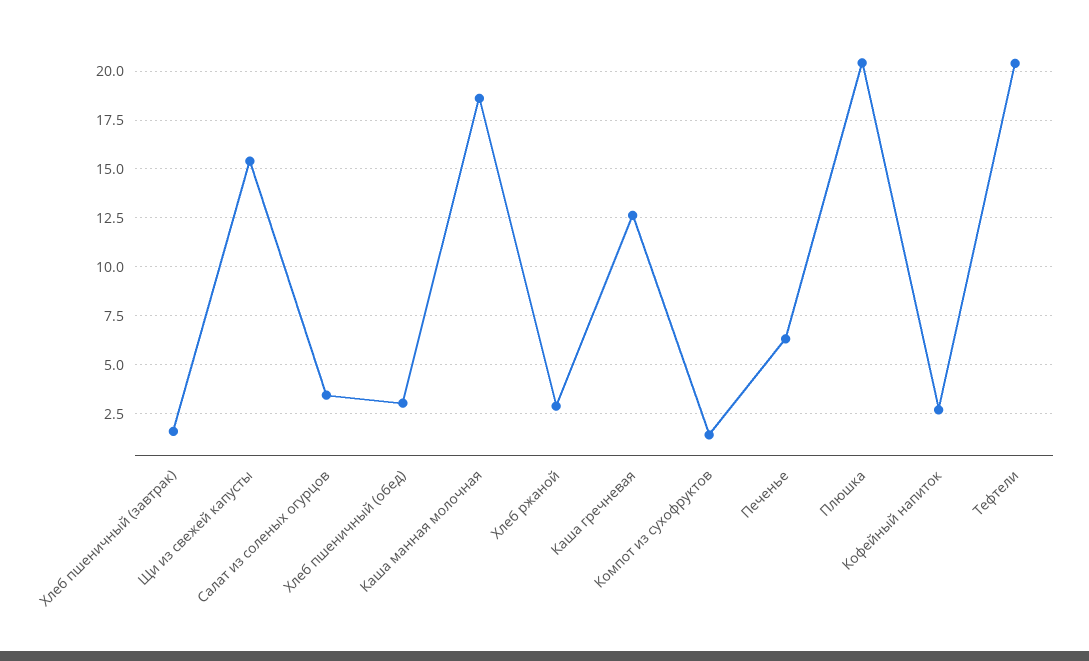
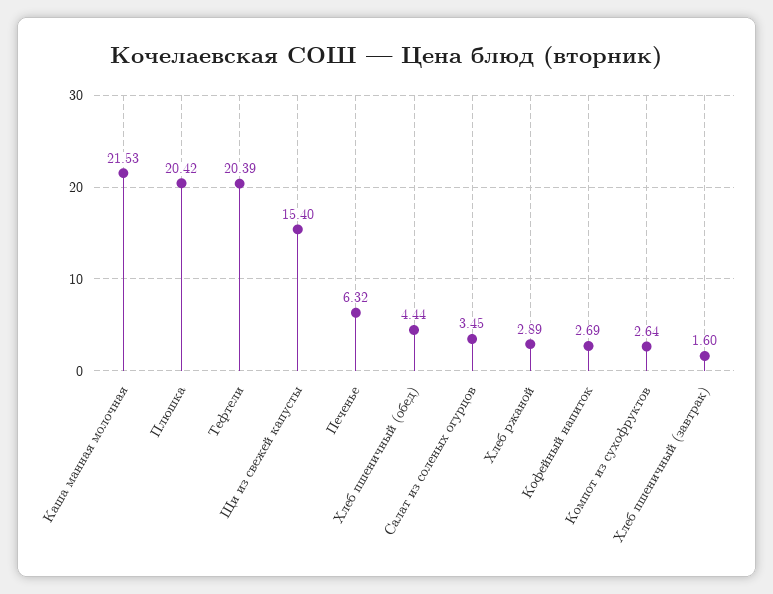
  {
    "Хлеб пшеничный (завтрак)": 1.6,
    "Щи из свежей капусты": 15.4,
    "Салат из соленых огурцов": 3.45,
-   "Хлеб пшеничный (обед)": 3,
+   "Хлеб пшеничный (обед)": 4.44,
-   "Каша манная молочная": 18.5,
+   "Каша манная молочная": 21.53,
    "Хлеб ржаной": 2.89,
-   "Каша гречневая": 12.5,
-   "Компот из сухофруктов": 1.5,
+   "Компот из сухофруктов": 2.64,
    "Печенье": 6.32,
    "Плюшка": 20.42,
    "Кофейный напиток": 2.69,
    "Тефтели": 20.39
  }

